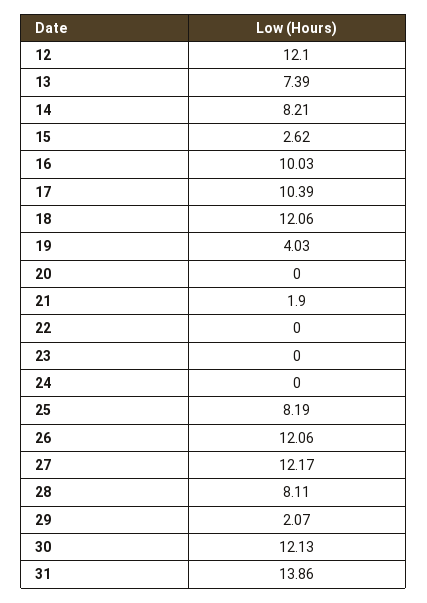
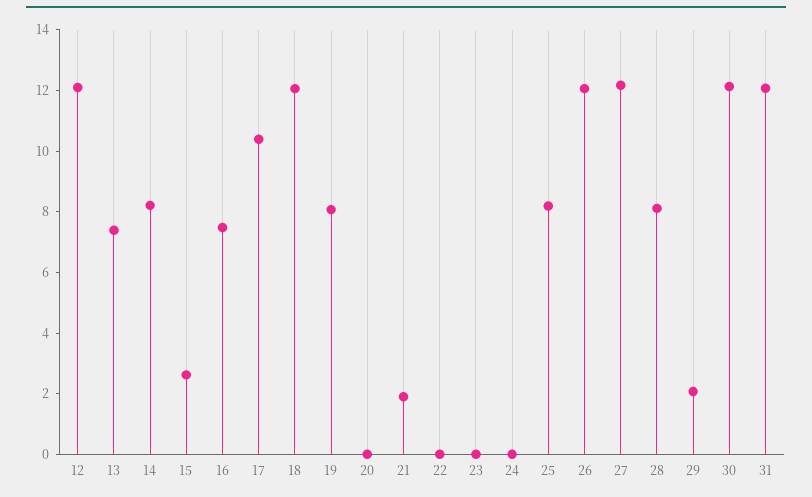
  {
    "12": 12.1,
    "13": 7.39,
    "14": 8.21,
    "15": 2.62,
-   "16": 10.03,
+   "16": 7.5,
    "17": 10.39,
    "18": 12.06,
-   "19": 4.03,
+   "19": 8,
    "20": 0,
    "21": 1.9,
    "22": 0,
    "23": 0,
    "24": 0,
    "25": 8.19,
    "26": 12.06,
    "27": 12.17,
    "28": 8.11,
    "29": 2.07,
    "30": 12.13,
-   "31": 13.86
+   "31": 12
  }

